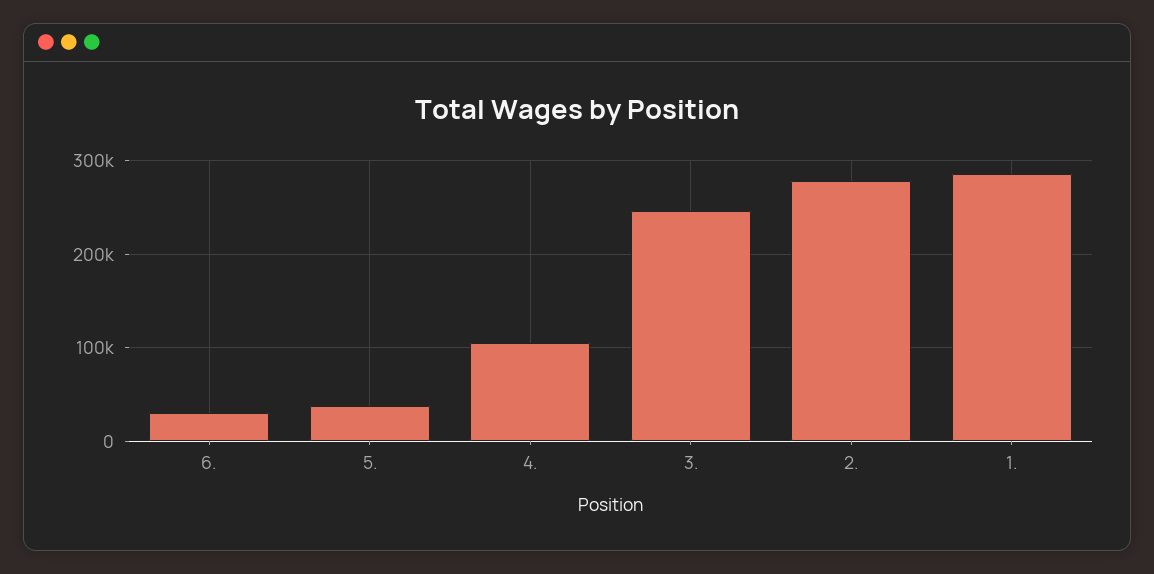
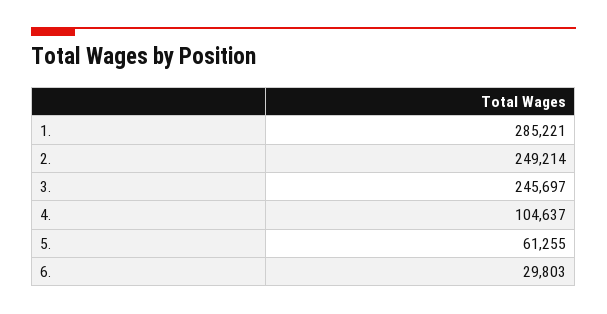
  {
    "6.": 29803,
-   "5.": 40000,
+   "5.": 61255,
    "4.": 104637,
    "3.": 245697,
-   "2.": 280000,
+   "2.": 249214,
    "1.": 285221
  }

